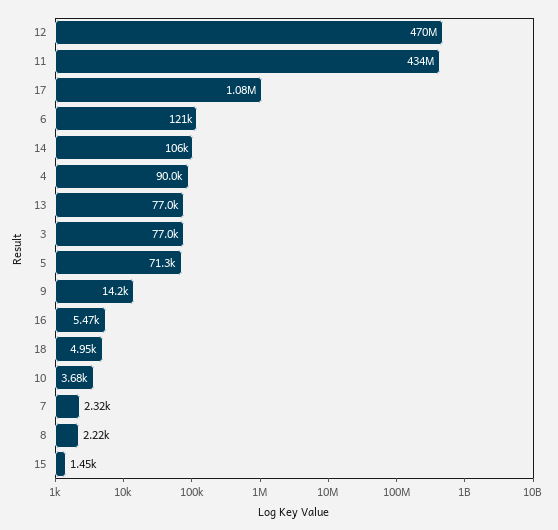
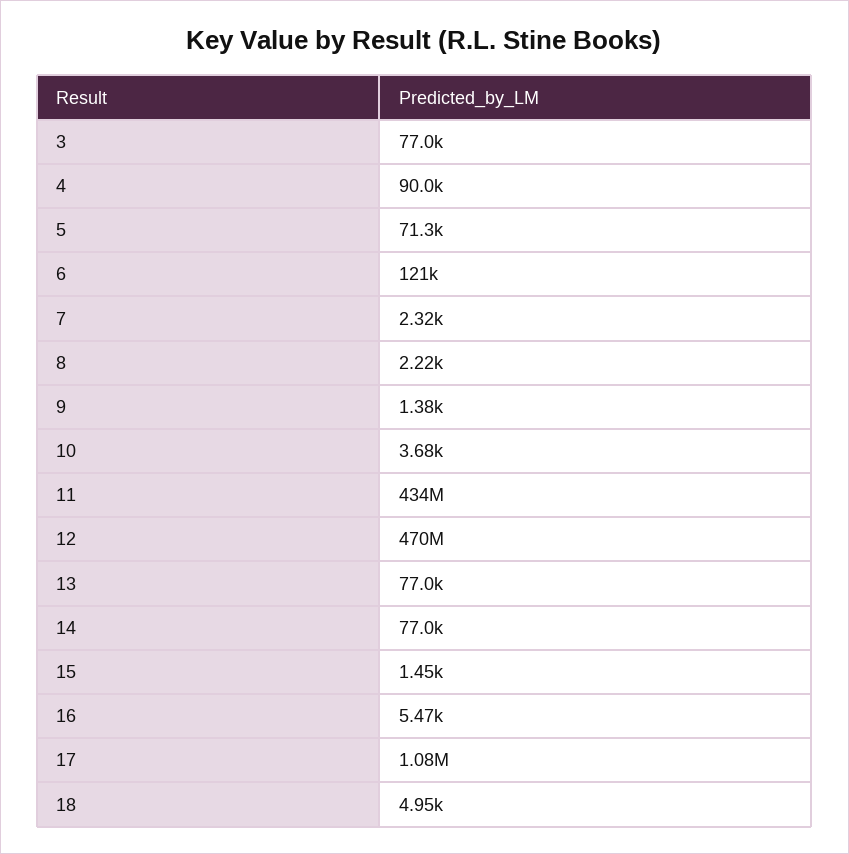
  {
    "12": 470000000,
    "11": 434000000,
    "17": 1080000,
    "6": 121000,
-   "14": 106000,
+   "14": 77000,
    "4": 90000,
    "13": 77000,
    "3": 77000,
    "5": 71300,
-   "9": 14200,
+   "9": 1380,
    "16": 5470,
    "18": 4950,
    "10": 3680,
    "7": 2320,
    "8": 2220,
    "15": 1450
  }

